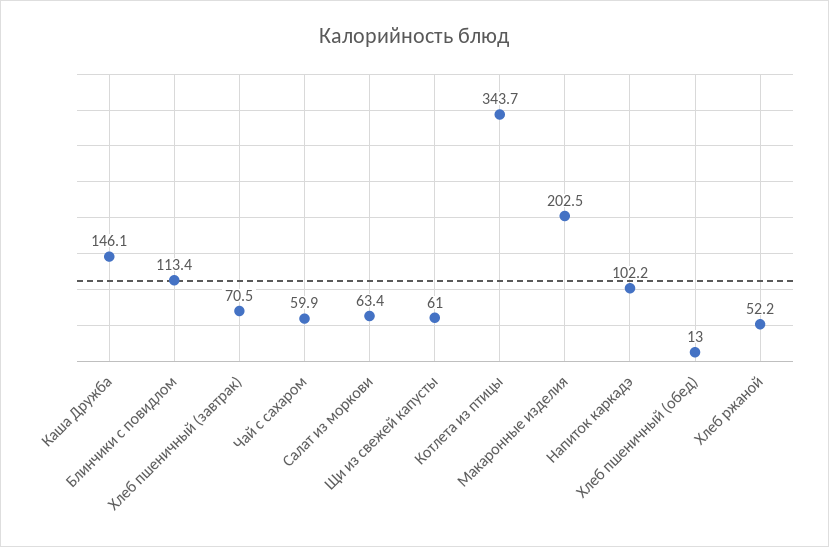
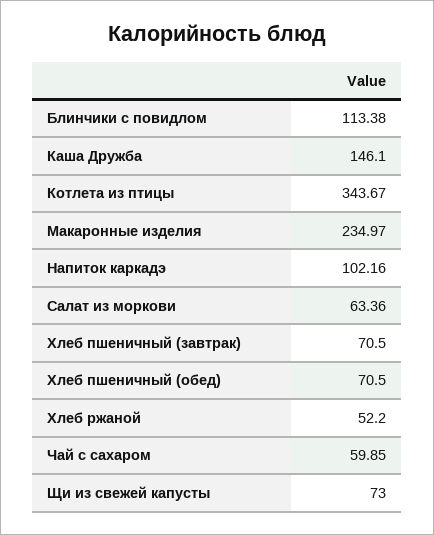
  {
    "Каша Дружба": 146.1,
    "Блинчики с повидлом": 113.38,
    "Хлеб пшеничный (завтрак)": 70.5,
    "Чай с сахаром": 59.85,
    "Салат из моркови": 63.36,
-   "Щи из свежей капусты": 61,
+   "Щи из свежей капусты": 73,
    "Котлета из птицы": 343.67,
-   "Макаронные изделия": 202.5,
+   "Макаронные изделия": 234.97,
    "Напиток каркадэ": 102.16,
-   "Хлеб пшеничный (обед)": 13,
+   "Хлеб пшеничный (обед)": 70.5,
    "Хлеб ржаной": 52.2
  }

